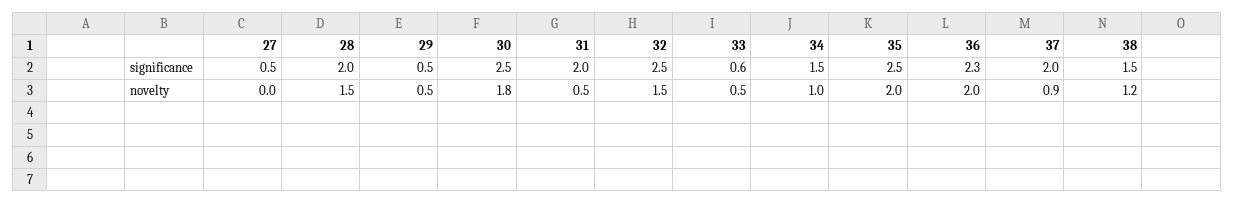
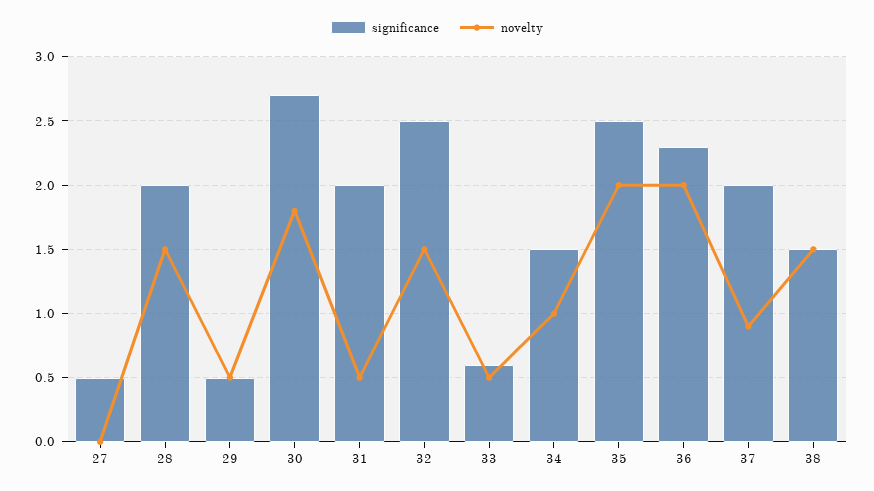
  {
    "significance": {
      "27": 0.5,
      "28": 2,
      "29": 0.5,
-     "30": 2.5,
+     "30": 2.7,
      "31": 2,
      "32": 2.5,
      "33": 0.6,
      "34": 1.5,
      "35": 2.5,
      "36": 2.3,
      "37": 2,
      "38": 1.5
    },
    "novelty": {
      "27": 0,
      "28": 1.5,
      "29": 0.5,
      "30": 1.8,
      "31": 0.5,
      "32": 1.5,
      "33": 0.5,
      "34": 1,
      "35": 2,
      "36": 2,
      "37": 0.9,
-     "38": 1.2
+     "38": 1.5
    }
  }

